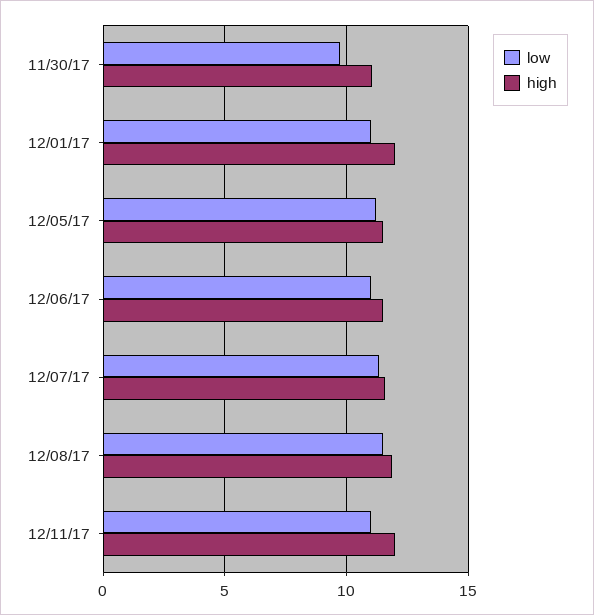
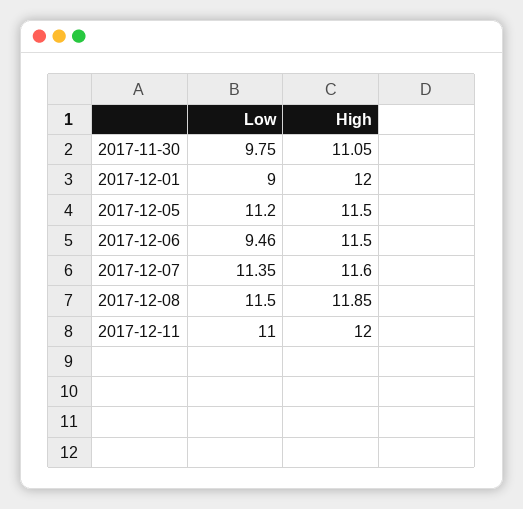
  {
    "low": {
      "11/30/17": 9.75,
-     "12/01/17": 11,
+     "12/01/17": 9,
      "12/05/17": 11.2,
-     "12/06/17": 11,
+     "12/06/17": 9.46,
      "12/07/17": 11.35,
      "12/08/17": 11.5,
      "12/11/17": 11
    },
    "high": {
      "11/30/17": 11.05,
      "12/01/17": 12,
      "12/05/17": 11.5,
      "12/06/17": 11.5,
      "12/07/17": 11.6,
      "12/08/17": 11.85,
      "12/11/17": 12
    }
  }

